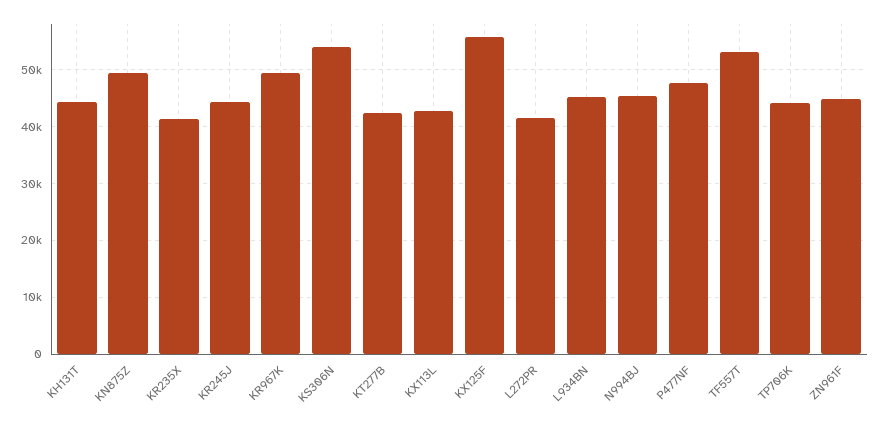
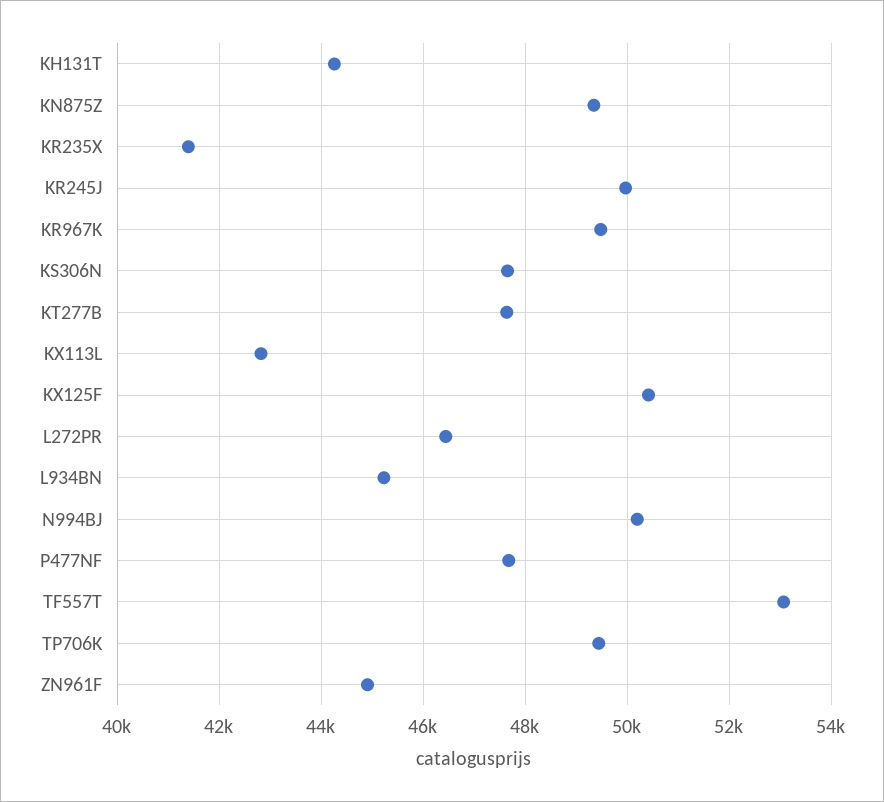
  {
    "KH131T": 44200,
    "KN875Z": 49400,
    "KR235X": 41400,
-   "KR245J": 44000,
+   "KR245J": 50000,
    "KR967K": 49400,
-   "KS306N": 54000,
+   "KS306N": 47600,
-   "KT277B": 42000,
+   "KT277B": 47600,
    "KX113L": 42800,
-   "KX125F": 56000,
+   "KX125F": 50400,
-   "L272PR": 42000,
+   "L272PR": 46400,
    "L934BN": 45200,
-   "N994BJ": 46000,
+   "N994BJ": 50200,
    "P477NF": 47600,
    "TF557T": 53000,
-   "TP706K": 44000,
+   "TP706K": 49400,
    "ZN961F": 45000
  }

